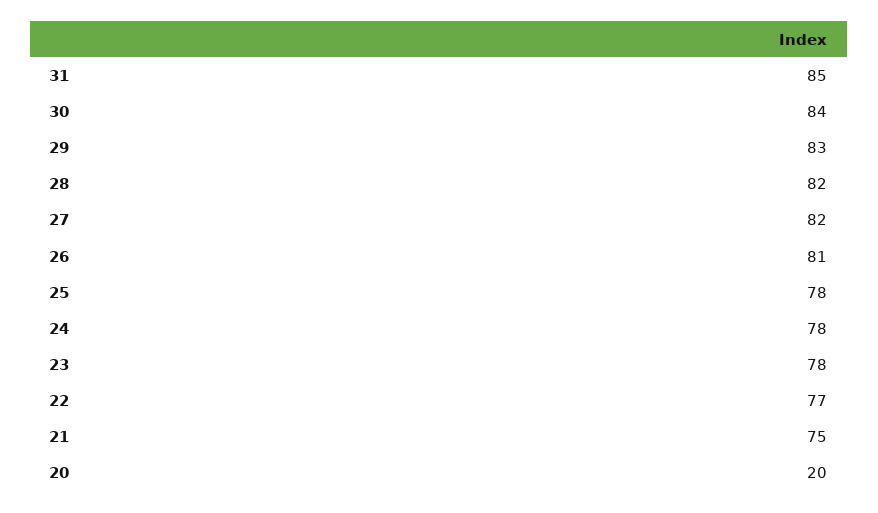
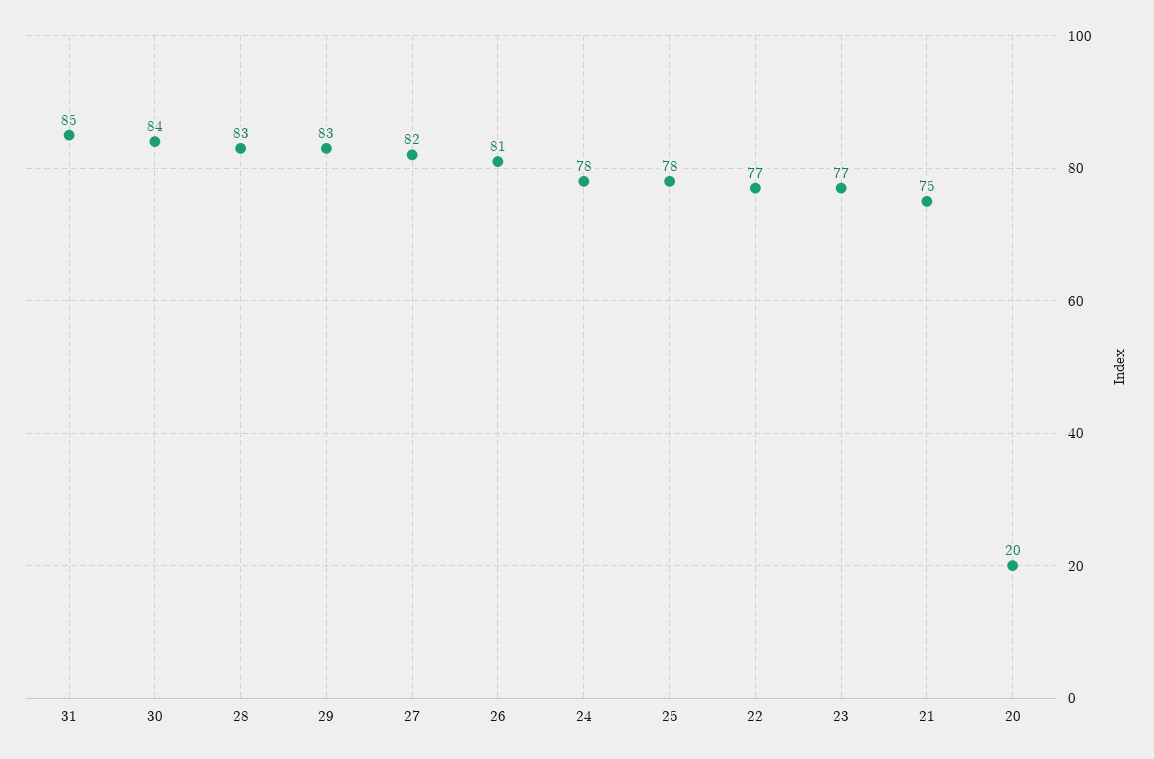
  {
    "31": 85,
    "30": 84,
    "29": 83,
-   "28": 82,
+   "28": 83,
    "27": 82,
    "26": 81,
    "25": 78,
    "24": 78,
-   "23": 78,
+   "23": 77,
    "22": 77,
    "21": 75,
    "20": 20
  }

